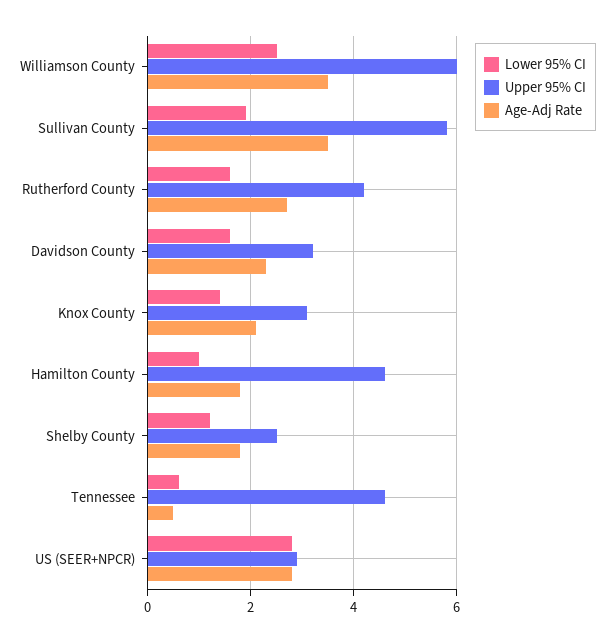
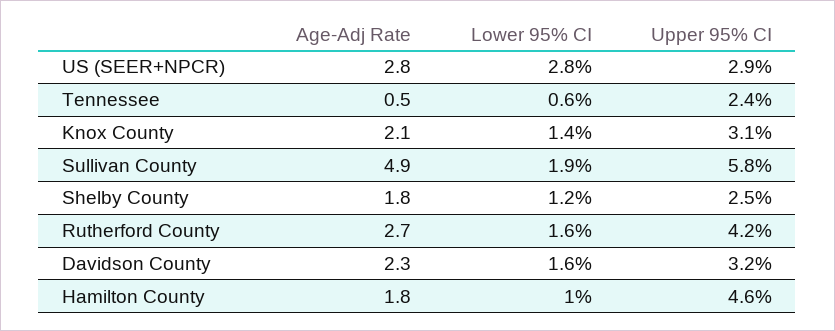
  {
    "Lower 95% CI": {
-     "Williamson County": 2.5,
      "Sullivan County": 1.9,
      "Rutherford County": 1.6,
      "Davidson County": 1.6,
      "Knox County": 1.4,
      "Hamilton County": 1,
      "Shelby County": 1.2,
      "Tennessee": 0.6,
      "US (SEER+NPCR)": 2.8
    },
    "Upper 95% CI": {
-     "Williamson County": 6,
      "Sullivan County": 5.8,
      "Rutherford County": 4.2,
      "Davidson County": 3.2,
      "Knox County": 3.1,
      "Hamilton County": 4.6,
      "Shelby County": 2.5,
-     "Tennessee": 4.5,
+     "Tennessee": 2.4,
      "US (SEER+NPCR)": 2.9
    },
    "Age-Adj Rate": {
-     "Williamson County": 3.5,
-     "Sullivan County": 3.5,
+     "Sullivan County": 4.9,
      "Rutherford County": 2.7,
      "Davidson County": 2.3,
      "Knox County": 2.1,
      "Hamilton County": 1.8,
      "Shelby County": 1.8,
      "Tennessee": 0.5,
      "US (SEER+NPCR)": 2.8
    }
  }

